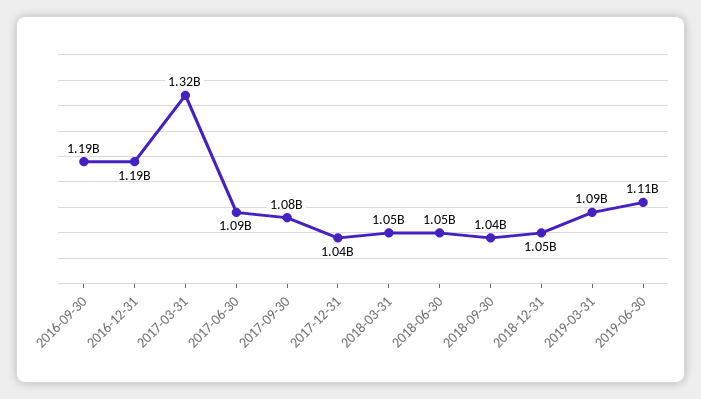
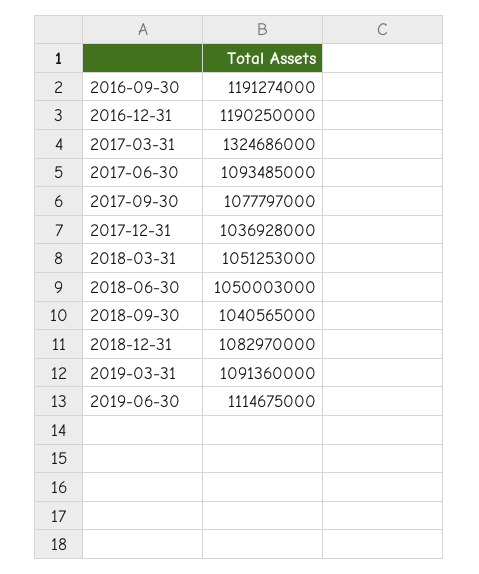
  {
    "2016-09-30": 1191274000,
    "2016-12-31": 1190250000,
    "2017-03-31": 1324686000,
    "2017-06-30": 1093485000,
    "2017-09-30": 1077797000,
    "2017-12-31": 1036928000,
    "2018-03-31": 1051253000,
    "2018-06-30": 1050003000,
    "2018-09-30": 1040565000,
-   "2018-12-31": 1050000000,
+   "2018-12-31": 1082970000,
    "2019-03-31": 1091360000,
    "2019-06-30": 1114675000
  }

